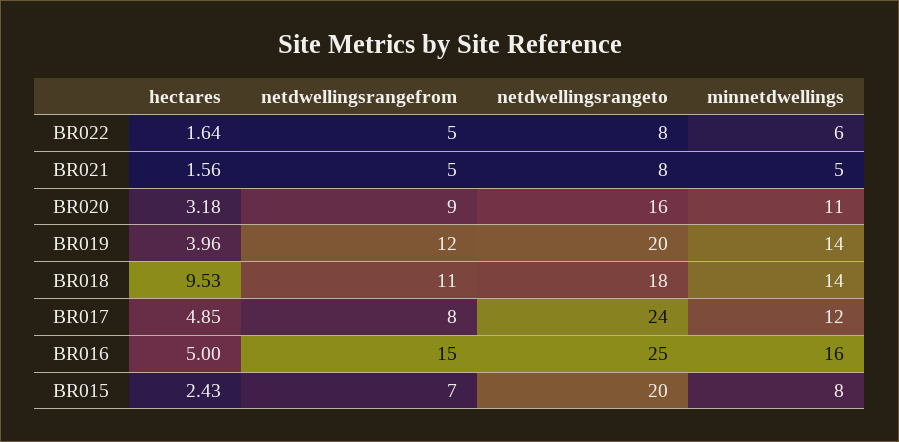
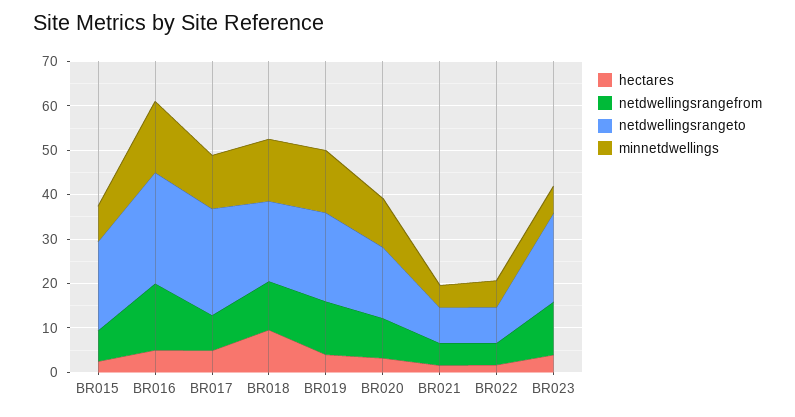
  {
    "hectares": {
      "BR022": 1.64,
      "BR021": 1.56,
      "BR020": 3.18,
      "BR019": 3.96,
      "BR018": 9.53,
      "BR017": 4.85,
      "BR016": 5,
-     "BR015": 2.43
+     "BR015": 2.43,
+     "BR023": 4
    },
    "netdwellingsrangefrom": {
      "BR022": 5,
      "BR021": 5,
      "BR020": 9,
      "BR019": 12,
      "BR018": 11,
      "BR017": 8,
      "BR016": 15,
-     "BR015": 7
+     "BR015": 7,
+     "BR023": 12
    },
    "netdwellingsrangeto": {
      "BR022": 8,
      "BR021": 8,
      "BR020": 16,
      "BR019": 20,
      "BR018": 18,
      "BR017": 24,
      "BR016": 25,
-     "BR015": 20
+     "BR015": 20,
+     "BR023": 20
    },
    "minnetdwellings": {
      "BR022": 6,
      "BR021": 5,
      "BR020": 11,
      "BR019": 14,
      "BR018": 14,
      "BR017": 12,
      "BR016": 16,
-     "BR015": 8
+     "BR015": 8,
+     "BR023": 6
    }
  }

